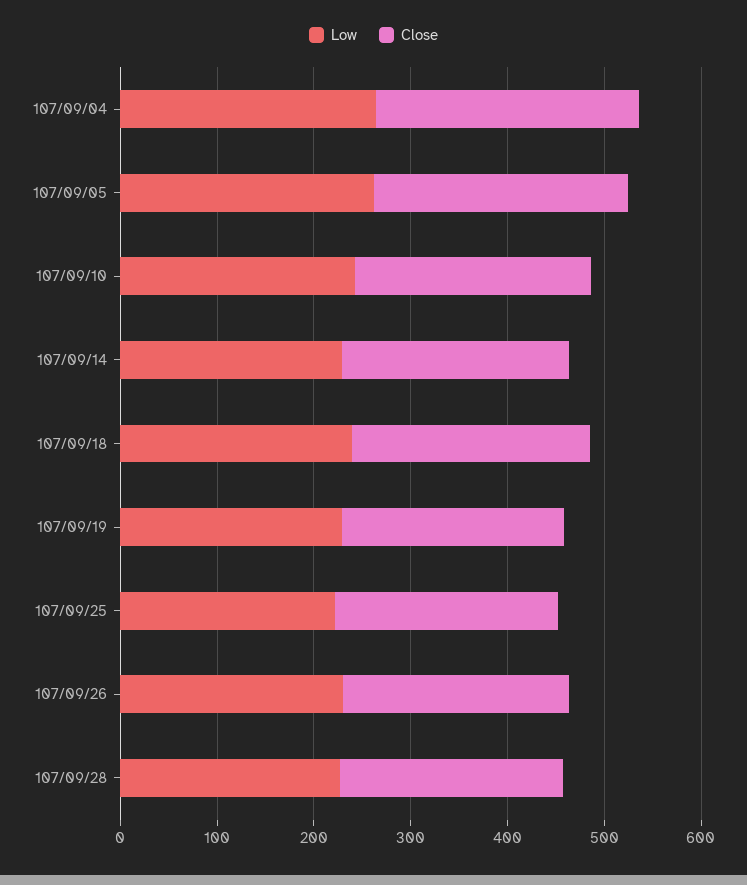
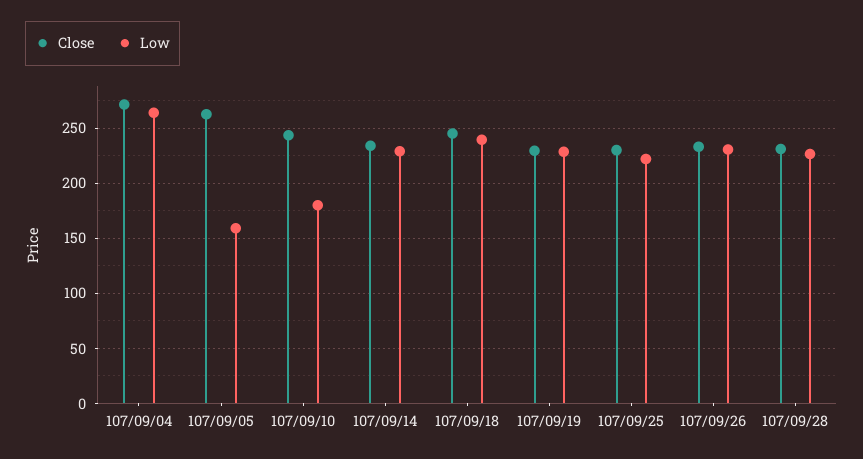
  {
    "Low": {
      "107/09/04": 260,
-     "107/09/05": 260,
+     "107/09/05": 160,
-     "107/09/10": 240,
+     "107/09/10": 180,
      "107/09/14": 230,
      "107/09/18": 240,
      "107/09/19": 230,
      "107/09/25": 220,
      "107/09/26": 230,
      "107/09/28": 230
    },
    "Close": {
      "107/09/04": 270,
      "107/09/05": 260,
      "107/09/10": 240,
      "107/09/14": 230,
      "107/09/18": 250,
      "107/09/19": 230,
      "107/09/25": 230,
      "107/09/26": 230,
      "107/09/28": 230
    }
  }

